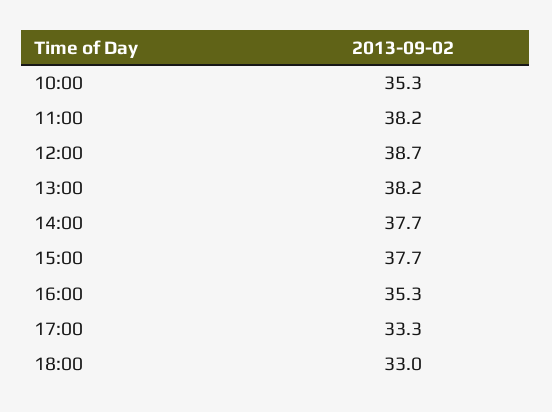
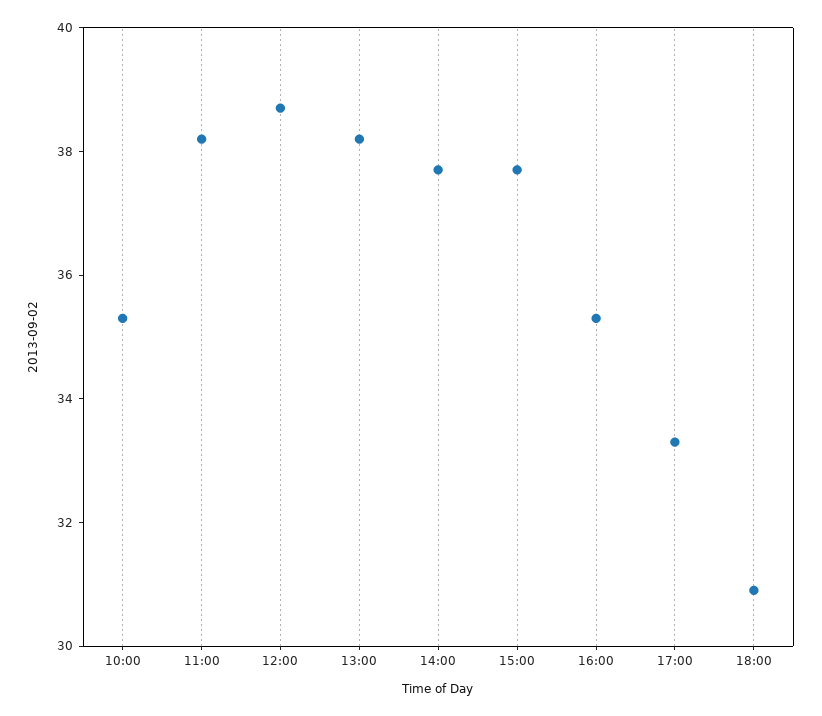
  {
    "10:00": 35.3,
    "11:00": 38.2,
    "12:00": 38.7,
    "13:00": 38.2,
    "14:00": 37.7,
    "15:00": 37.7,
    "16:00": 35.3,
    "17:00": 33.3,
-   "18:00": 33
+   "18:00": 31
  }

